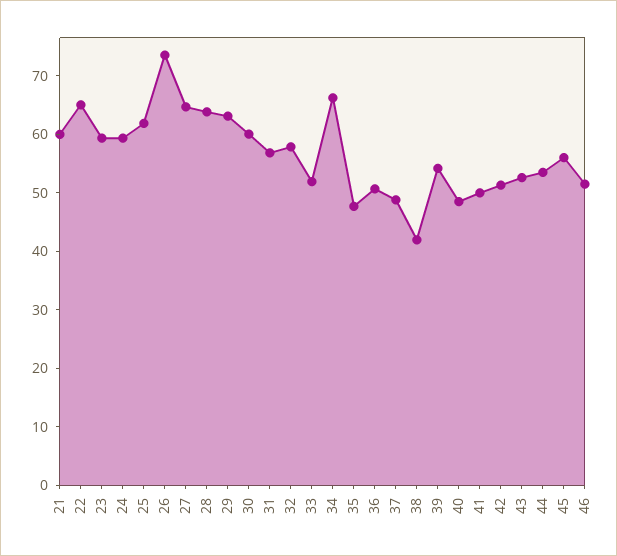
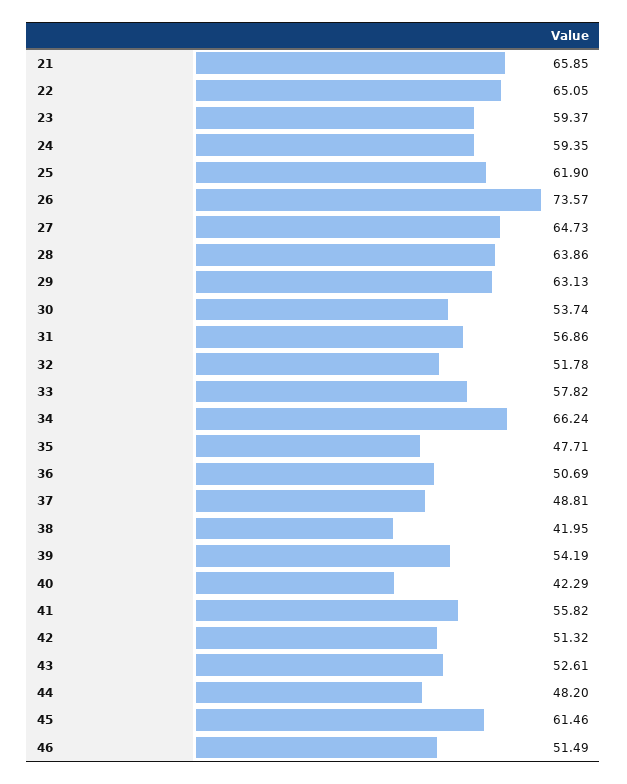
  {
-   "21": 60,
+   "21": 65.85,
    "22": 65.05,
    "23": 59.37,
    "24": 59.35,
    "25": 61.9,
    "26": 73.57,
    "27": 64.73,
    "28": 63.86,
    "29": 63.13,
-   "30": 60,
+   "30": 53.74,
    "31": 56.86,
-   "32": 58,
+   "32": 51.78,
-   "33": 52,
+   "33": 57.82,
    "34": 66.24,
    "35": 47.71,
    "36": 50.69,
    "37": 48.81,
    "38": 41.95,
    "39": 54.19,
-   "40": 48,
+   "40": 42.29,
-   "41": 50,
+   "41": 55.82,
    "42": 51.32,
    "43": 52.61,
-   "44": 54,
+   "44": 48.2,
-   "45": 56,
+   "45": 61.46,
    "46": 51.49
  }

